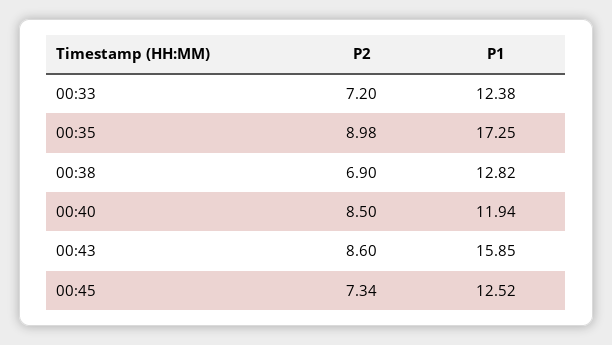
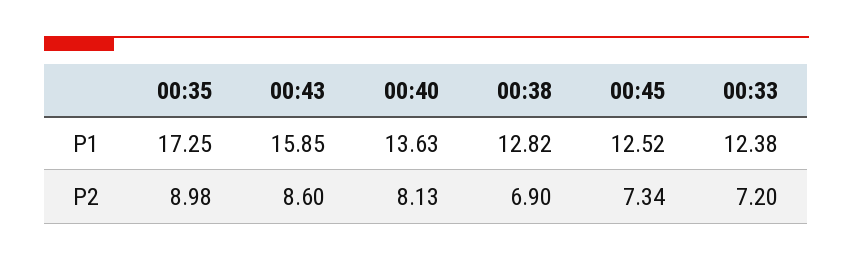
  {
    "P2": {
      "00:33": 7.2,
      "00:35": 8.98,
      "00:38": 6.9,
-     "00:40": 8.5,
+     "00:40": 8.13,
      "00:43": 8.6,
      "00:45": 7.34
    },
    "P1": {
      "00:33": 12.38,
      "00:35": 17.25,
      "00:38": 12.82,
-     "00:40": 11.94,
+     "00:40": 13.63,
      "00:43": 15.85,
      "00:45": 12.52
    }
  }

